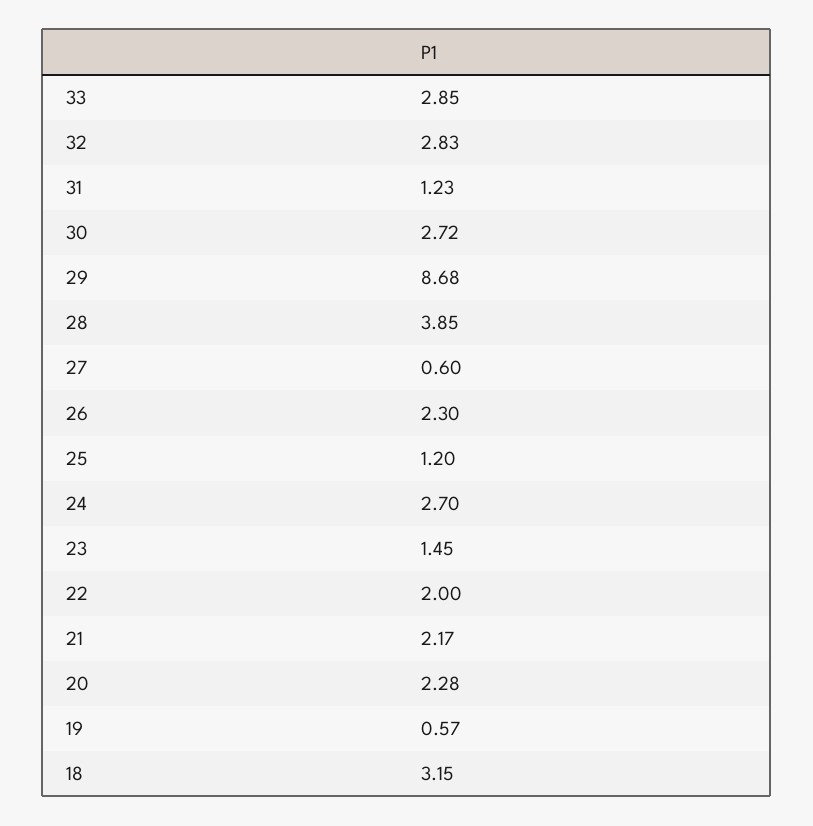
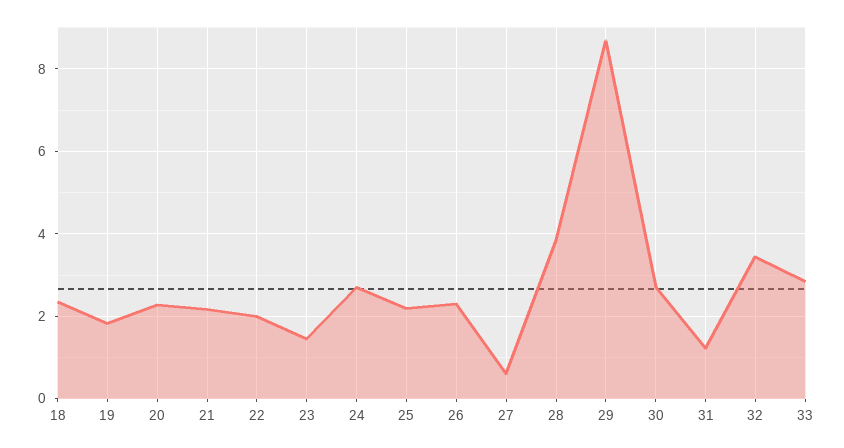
  {
    "33": 2.85,
-   "32": 2.83,
+   "32": 3.4,
    "31": 1.23,
    "30": 2.72,
    "29": 8.68,
    "28": 3.85,
    "27": 0.6,
    "26": 2.3,
-   "25": 1.2,
+   "25": 2.2,
    "24": 2.7,
    "23": 1.45,
    "22": 2,
    "21": 2.17,
    "20": 2.28,
-   "19": 0.57,
+   "19": 1.8,
-   "18": 3.15
+   "18": 2.4
  }

